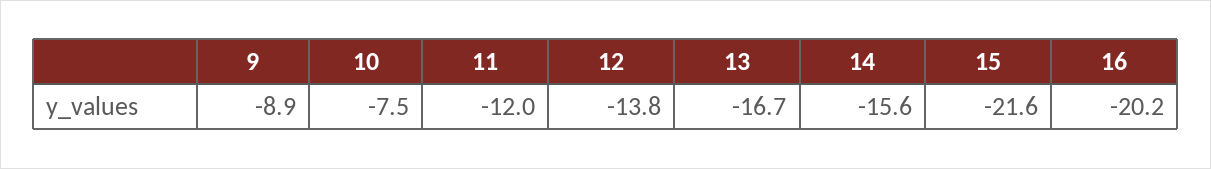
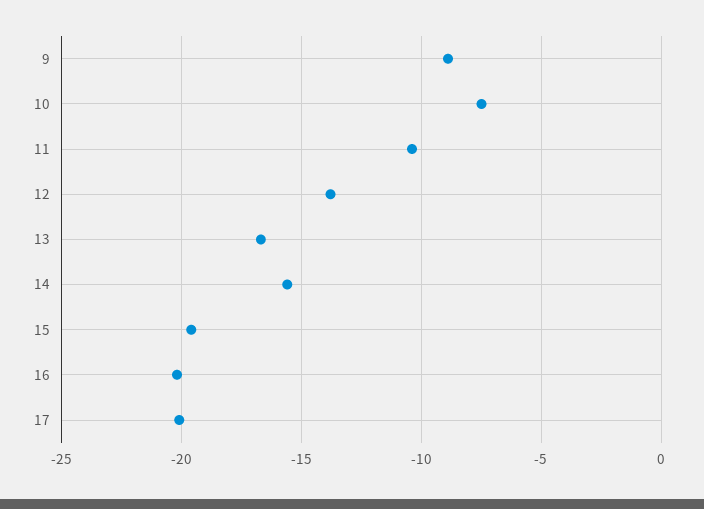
  {
    "9": -8.9,
    "10": -7.5,
-   "11": -12,
+   "11": -10.5,
    "12": -13.8,
    "13": -16.7,
    "14": -15.6,
-   "15": -21.6,
+   "15": -19.5,
-   "16": -20.2
+   "16": -20.2,
+   "17": -20
  }

